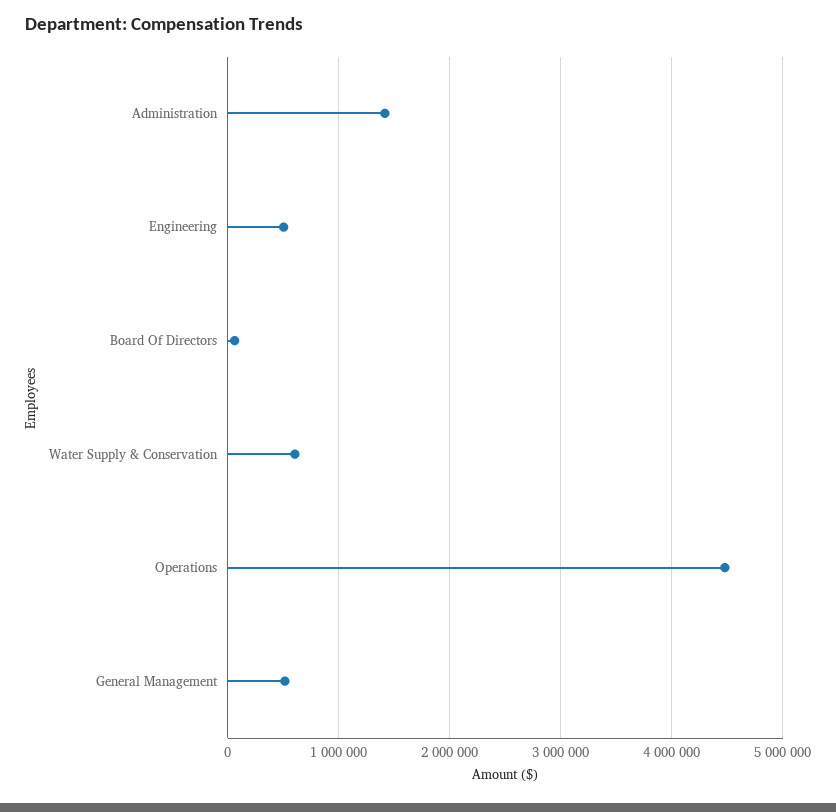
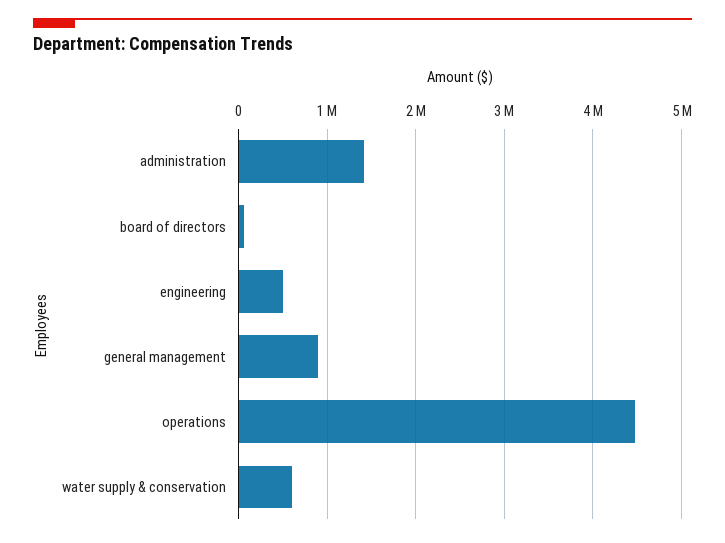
  {
    "Administration": 1400000,
    "Engineering": 500000,
    "Board Of Directors": 100000,
    "Water Supply & Conservation": 600000,
    "Operations": 4500000,
-   "General Management": 500000
+   "General Management": 900000
  }

